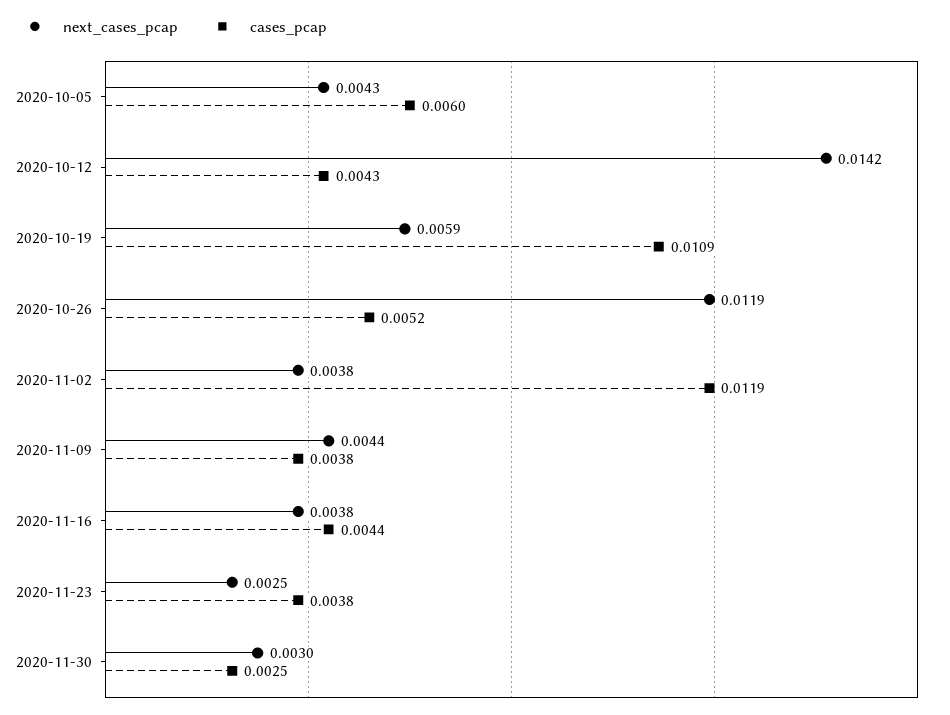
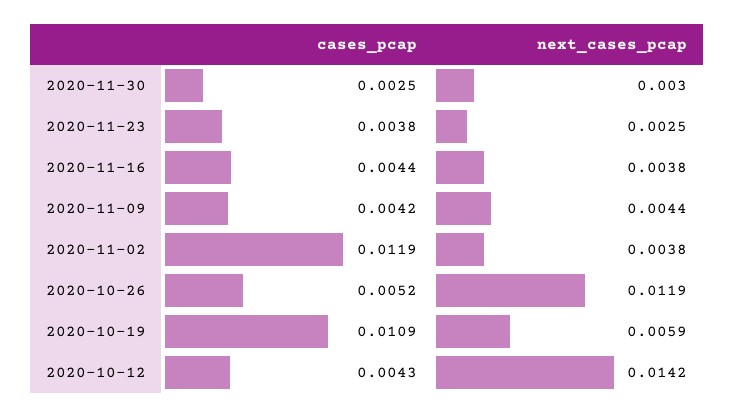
  {
    "next_cases_pcap": {
-     "2020-10-05": 0.0043,
      "2020-10-12": 0.0142,
      "2020-10-19": 0.0059,
      "2020-10-26": 0.0119,
      "2020-11-02": 0.0038,
      "2020-11-09": 0.0044,
      "2020-11-16": 0.0038,
      "2020-11-23": 0.0025,
      "2020-11-30": 0.003
    },
    "cases_pcap": {
-     "2020-10-05": 0.006,
      "2020-10-12": 0.0043,
      "2020-10-19": 0.0109,
      "2020-10-26": 0.0052,
      "2020-11-02": 0.0119,
-     "2020-11-09": 0.0038,
+     "2020-11-09": 0.0042,
      "2020-11-16": 0.0044,
      "2020-11-23": 0.0038,
      "2020-11-30": 0.0025
    }
  }

